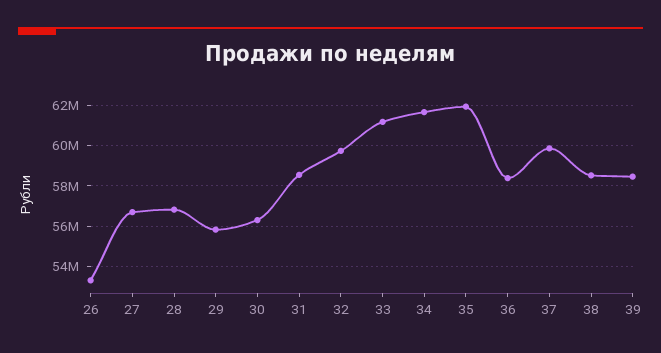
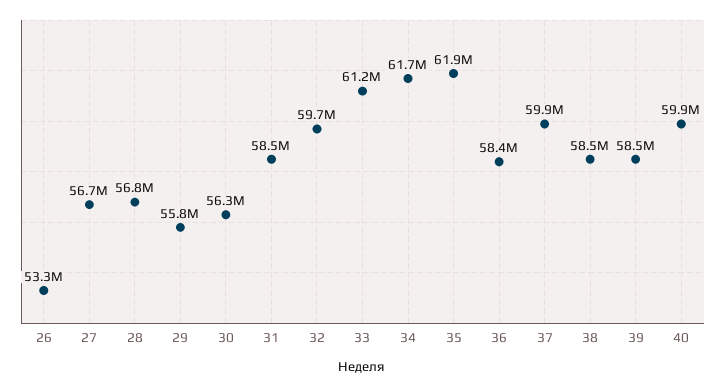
  {
    "26": 53300000,
    "27": 56700000,
    "28": 56800000,
    "29": 55800000,
    "30": 56300000,
    "31": 58500000,
    "32": 59700000,
    "33": 61200000,
    "34": 61700000,
    "35": 61900000,
    "36": 58400000,
    "37": 59900000,
    "38": 58500000,
-   "39": 58500000
+   "39": 58500000,
+   "40": 59900000
  }

